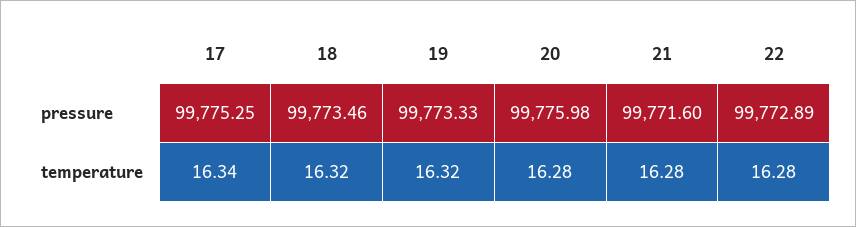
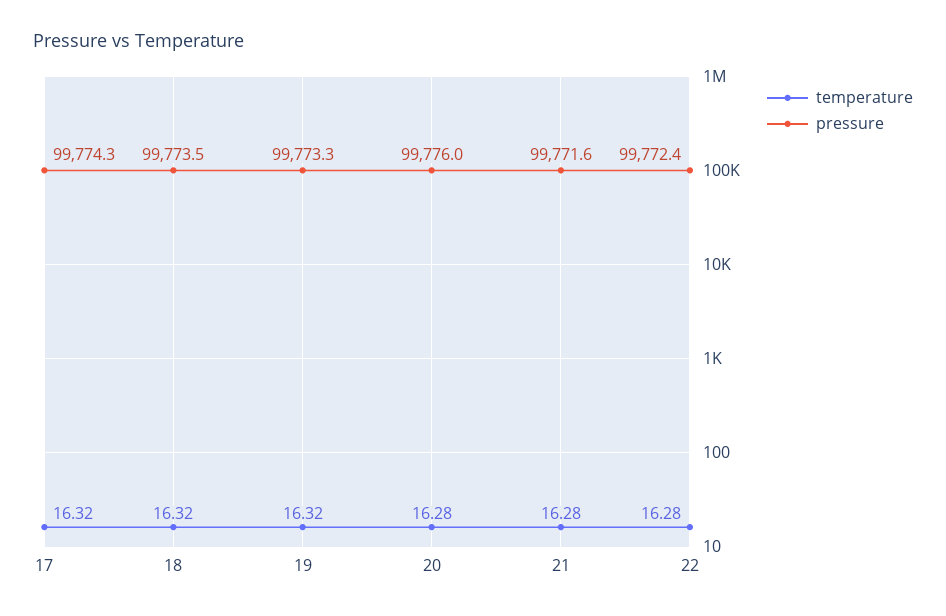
  {
    "pressure": {
-     "17": 99775.25,
+     "17": 99774.3,
      "18": 99773.46,
      "19": 99773.33,
      "20": 99775.98,
      "21": 99771.6,
-     "22": 99772.89
+     "22": 99772.4
    },
    "temperature": {
-     "17": 16.34,
+     "17": 16.32,
      "18": 16.32,
      "19": 16.32,
      "20": 16.28,
      "21": 16.28,
      "22": 16.28
    }
  }

